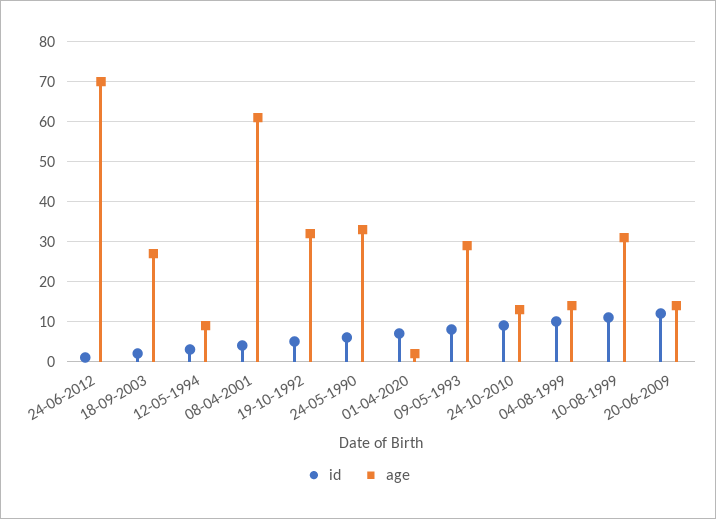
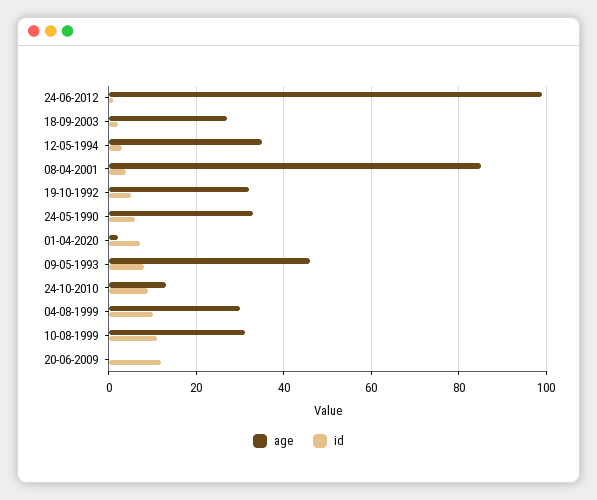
  {
    "id": {
      "24-06-2012": 0,
      "18-09-2003": 0,
      "12-05-1994": 5,
      "08-04-2001": 5,
      "19-10-1992": 5,
      "24-05-1990": 5,
      "01-04-2020": 5,
      "09-05-1993": 10,
      "24-10-2010": 10,
      "04-08-1999": 10,
      "10-08-1999": 10,
      "20-06-2009": 10
    },
    "age": {
-     "24-06-2012": 70,
+     "24-06-2012": 100,
      "18-09-2003": 25,
-     "12-05-1994": 10,
+     "12-05-1994": 35,
-     "08-04-2001": 60,
+     "08-04-2001": 85,
      "19-10-1992": 30,
      "24-05-1990": 35,
      "01-04-2020": 0,
-     "09-05-1993": 30,
+     "09-05-1993": 45,
      "24-10-2010": 15,
-     "04-08-1999": 15,
+     "04-08-1999": 30,
      "10-08-1999": 30,
-     "20-06-2009": 15
+     "20-06-2009": 0
    }
  }

